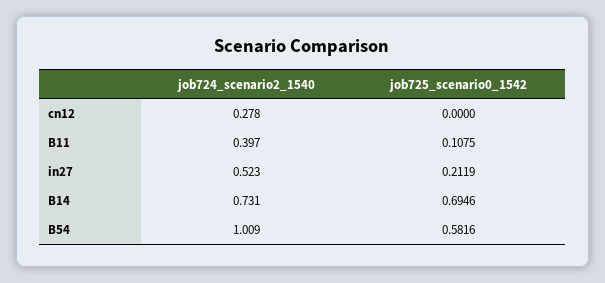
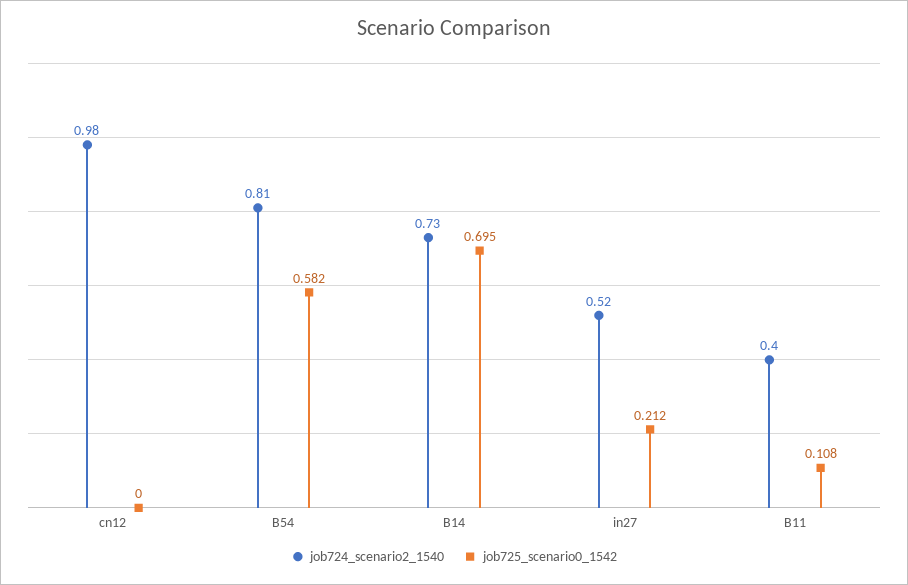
  {
    "job724_scenario2_1540": {
-     "cn12": 0.278,
+     "cn12": 0.98,
      "B11": 0.397,
      "in27": 0.523,
      "B14": 0.731,
-     "B54": 1.009
+     "B54": 0.81
    },
    "job725_scenario0_1542": {
      "cn12": 0,
      "B11": 0.1075,
      "in27": 0.2119,
      "B14": 0.6946,
      "B54": 0.5816
    }
  }

